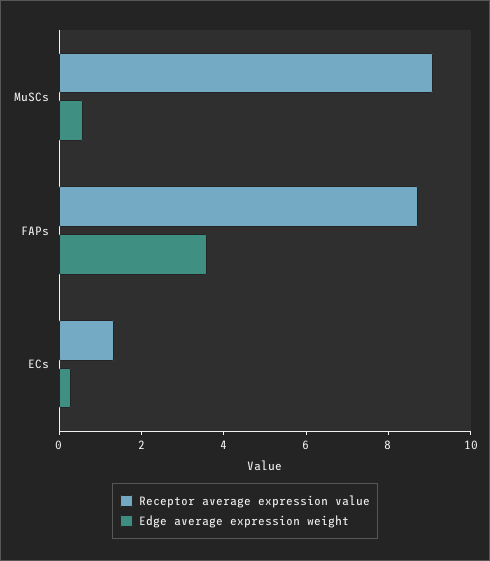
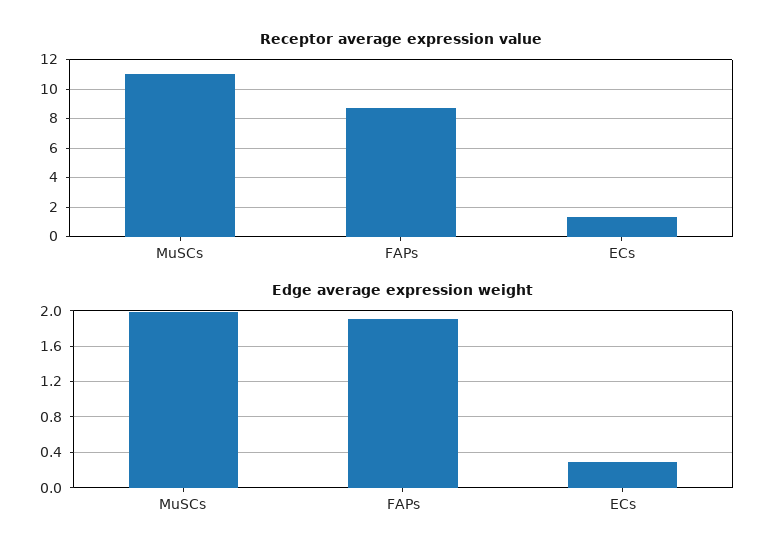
  {
    "Receptor average expression value": {
-     "MuSCs": 9,
+     "MuSCs": 11,
      "FAPs": 8.5,
      "ECs": 1.5
    },
    "Edge average expression weight": {
-     "MuSCs": 0.5,
+     "MuSCs": 2,
-     "FAPs": 3.5,
+     "FAPs": 1.9,
      "ECs": 0.3
    }
  }

